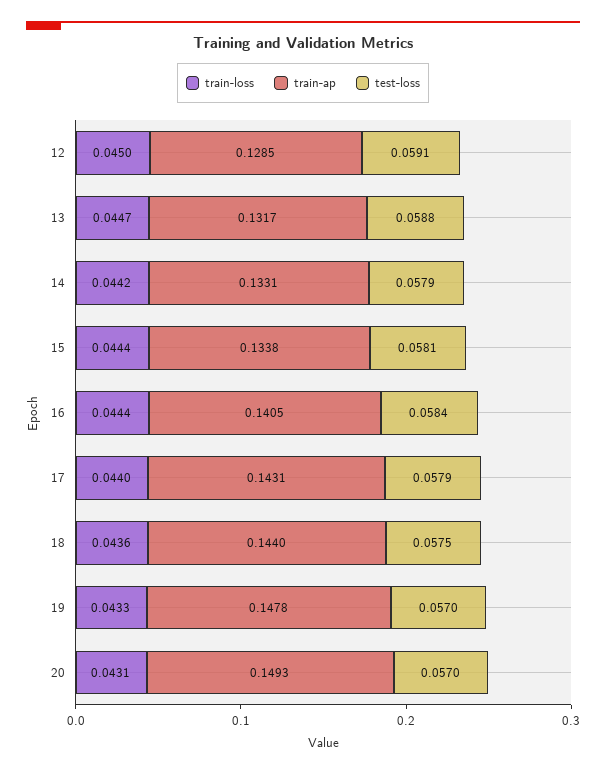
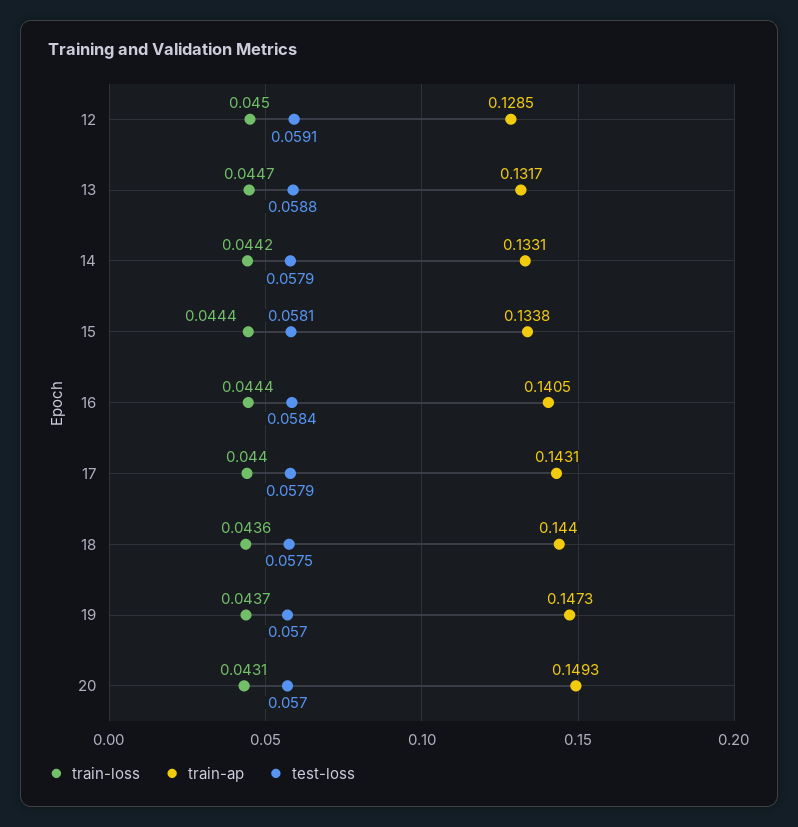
  {
    "train-loss": {
      "12": 0.045,
      "13": 0.0447,
      "14": 0.0442,
      "15": 0.0444,
      "16": 0.0444,
      "17": 0.044,
      "18": 0.0436,
-     "19": 0.0433,
+     "19": 0.0437,
      "20": 0.0431
    },
    "train-ap": {
      "12": 0.1285,
      "13": 0.1317,
      "14": 0.1331,
      "15": 0.1338,
      "16": 0.1405,
      "17": 0.1431,
      "18": 0.144,
-     "19": 0.1478,
+     "19": 0.1473,
      "20": 0.1493
    },
    "test-loss": {
      "12": 0.0591,
      "13": 0.0588,
      "14": 0.0579,
      "15": 0.0581,
      "16": 0.0584,
      "17": 0.0579,
      "18": 0.0575,
      "19": 0.057,
      "20": 0.057
    }
  }

